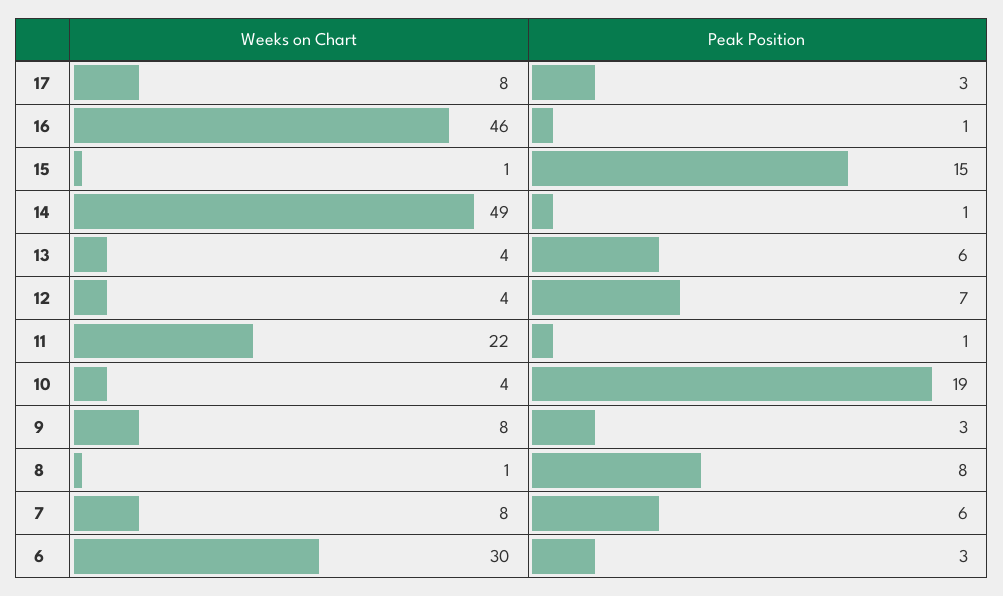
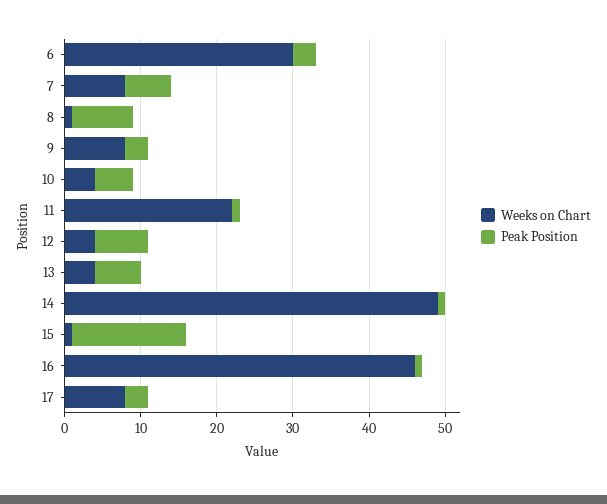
  {
    "Weeks on Chart": {
      "17": 8,
      "16": 46,
      "15": 1,
      "14": 49,
      "13": 4,
      "12": 4,
      "11": 22,
      "10": 4,
      "9": 8,
      "8": 1,
      "7": 8,
      "6": 30
    },
    "Peak Position": {
      "17": 3,
      "16": 1,
      "15": 15,
      "14": 1,
      "13": 6,
      "12": 7,
      "11": 1,
-     "10": 19,
+     "10": 5,
      "9": 3,
      "8": 8,
      "7": 6,
      "6": 3
    }
  }

